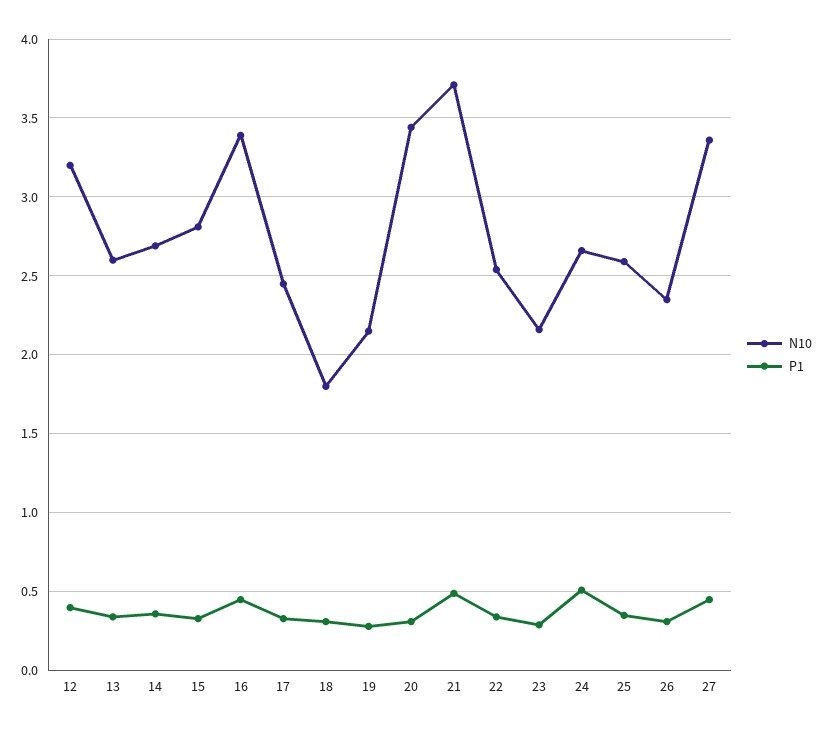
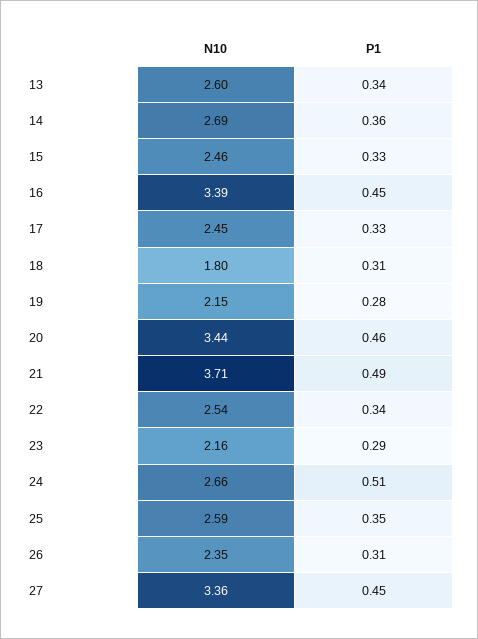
  {
    "N10": {
-     "12": 3.2,
      "13": 2.6,
      "14": 2.69,
-     "15": 2.8,
+     "15": 2.46,
      "16": 3.39,
      "17": 2.45,
      "18": 1.8,
      "19": 2.15,
      "20": 3.44,
      "21": 3.71,
      "22": 2.54,
      "23": 2.16,
      "24": 2.66,
      "25": 2.59,
      "26": 2.35,
      "27": 3.36
    },
    "P1": {
-     "12": 0.4,
      "13": 0.34,
      "14": 0.36,
      "15": 0.33,
      "16": 0.45,
      "17": 0.33,
      "18": 0.31,
      "19": 0.28,
-     "20": 0.3,
+     "20": 0.46,
      "21": 0.49,
      "22": 0.34,
      "23": 0.29,
      "24": 0.51,
      "25": 0.35,
      "26": 0.31,
      "27": 0.45
    }
  }

